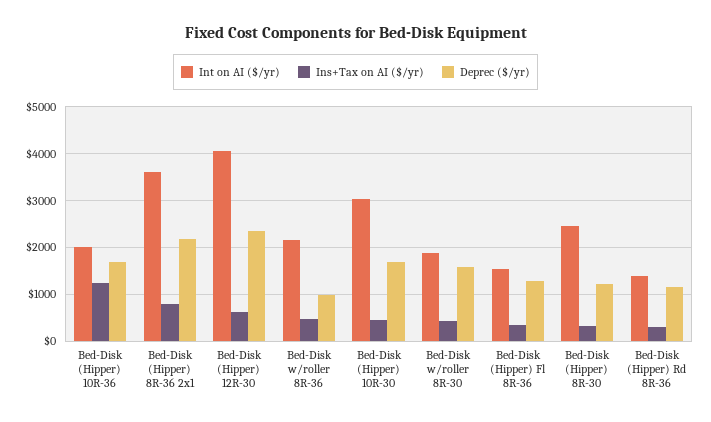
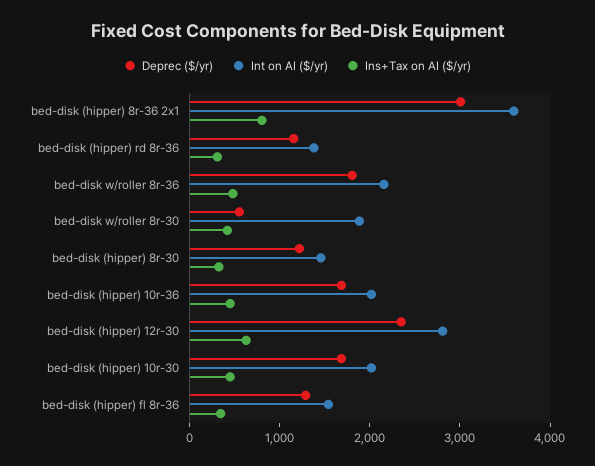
  {
    "Int on AI ($/yr)": {
      "Bed-Disk (Hipper) 10R-36": 2000,
      "Bed-Disk (Hipper) 8R-36 2x1": 3600,
-     "Bed-Disk (Hipper) 12R-30": 4000,
+     "Bed-Disk (Hipper) 12R-30": 2800,
      "Bed-Disk w/roller 8R-36": 2200,
-     "Bed-Disk (Hipper) 10R-30": 3000,
+     "Bed-Disk (Hipper) 10R-30": 2000,
      "Bed-Disk w/roller 8R-30": 1800,
      "Bed-Disk (Hipper) Fl 8R-36": 1600,
-     "Bed-Disk (Hipper) 8R-30": 2400,
+     "Bed-Disk (Hipper) 8R-30": 1400,
      "Bed-Disk (Hipper) Rd 8R-36": 1400
    },
    "Ins+Tax on AI ($/yr)": {
-     "Bed-Disk (Hipper) 10R-36": 1200,
+     "Bed-Disk (Hipper) 10R-36": 400,
      "Bed-Disk (Hipper) 8R-36 2x1": 800,
      "Bed-Disk (Hipper) 12R-30": 600,
      "Bed-Disk w/roller 8R-36": 400,
      "Bed-Disk (Hipper) 10R-30": 400,
      "Bed-Disk w/roller 8R-30": 400,
      "Bed-Disk (Hipper) Fl 8R-36": 400,
      "Bed-Disk (Hipper) 8R-30": 400,
      "Bed-Disk (Hipper) Rd 8R-36": 400
    },
    "Deprec ($/yr)": {
      "Bed-Disk (Hipper) 10R-36": 1600,
-     "Bed-Disk (Hipper) 8R-36 2x1": 2200,
+     "Bed-Disk (Hipper) 8R-36 2x1": 3000,
      "Bed-Disk (Hipper) 12R-30": 2400,
-     "Bed-Disk w/roller 8R-36": 1000,
+     "Bed-Disk w/roller 8R-36": 1800,
      "Bed-Disk (Hipper) 10R-30": 1600,
-     "Bed-Disk w/roller 8R-30": 1600,
+     "Bed-Disk w/roller 8R-30": 600,
      "Bed-Disk (Hipper) Fl 8R-36": 1200,
      "Bed-Disk (Hipper) 8R-30": 1200,
      "Bed-Disk (Hipper) Rd 8R-36": 1200
    }
  }

